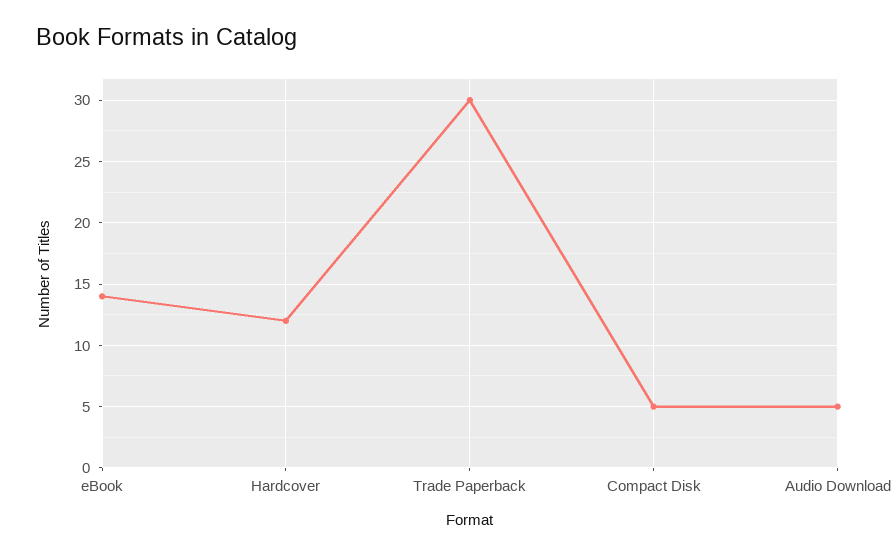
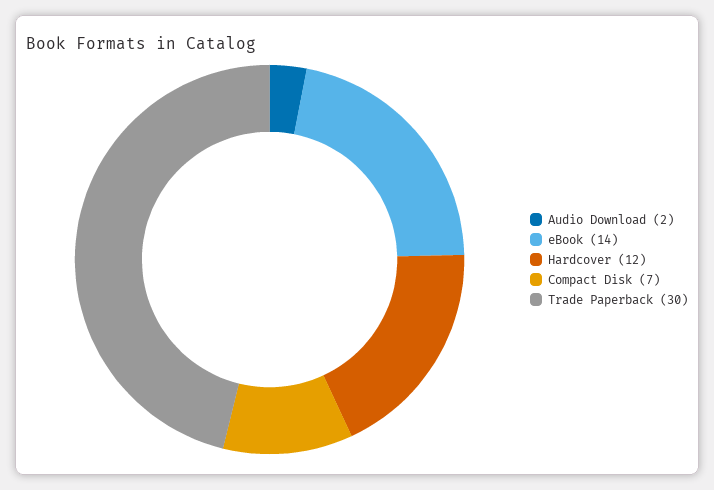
  {
    "eBook": 14,
    "Hardcover": 12,
    "Trade Paperback": 30,
-   "Compact Disk": 5,
+   "Compact Disk": 7,
-   "Audio Download": 5
+   "Audio Download": 2
  }

